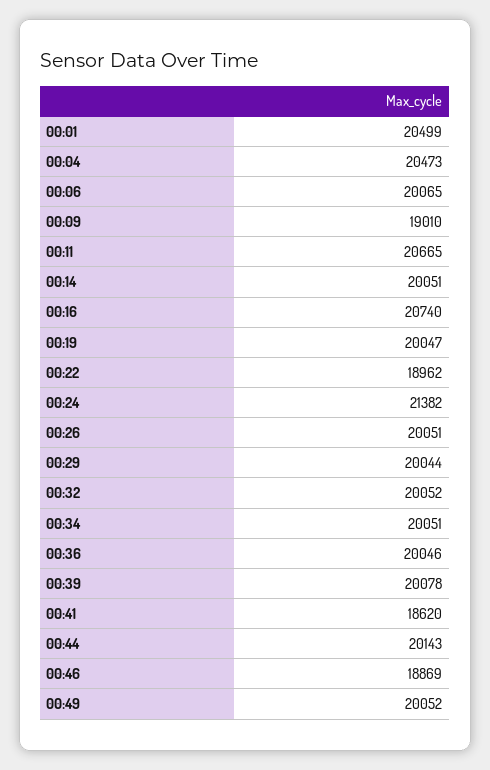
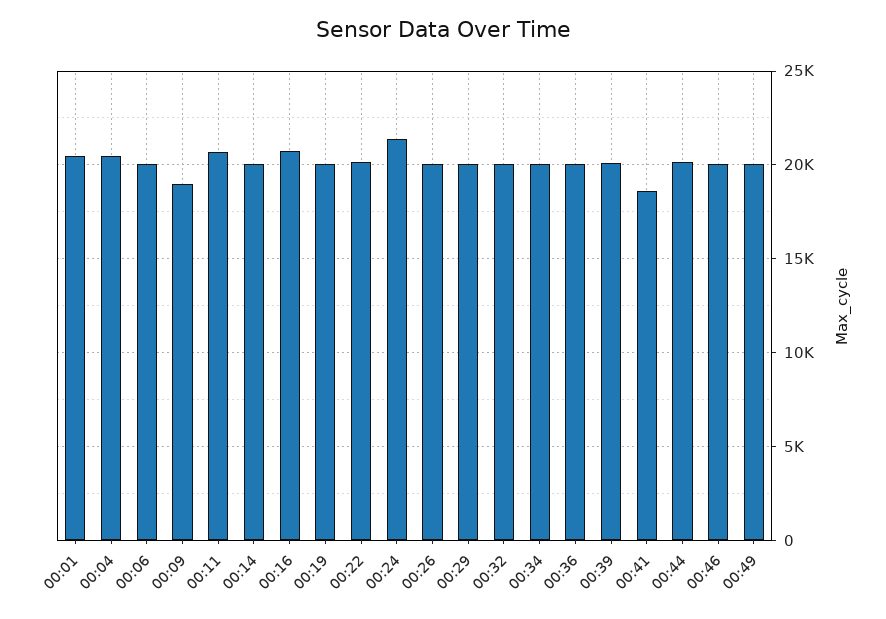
  {
    "00:01": 20499,
    "00:04": 20473,
    "00:06": 20065,
    "00:09": 19010,
    "00:11": 20665,
    "00:14": 20051,
    "00:16": 20740,
    "00:19": 20047,
-   "00:22": 18962,
+   "00:22": 20000,
    "00:24": 21382,
    "00:26": 20051,
    "00:29": 20044,
    "00:32": 20052,
    "00:34": 20051,
    "00:36": 20046,
    "00:39": 20078,
    "00:41": 18620,
    "00:44": 20143,
-   "00:46": 18869,
+   "00:46": 20000,
    "00:49": 20052
  }

